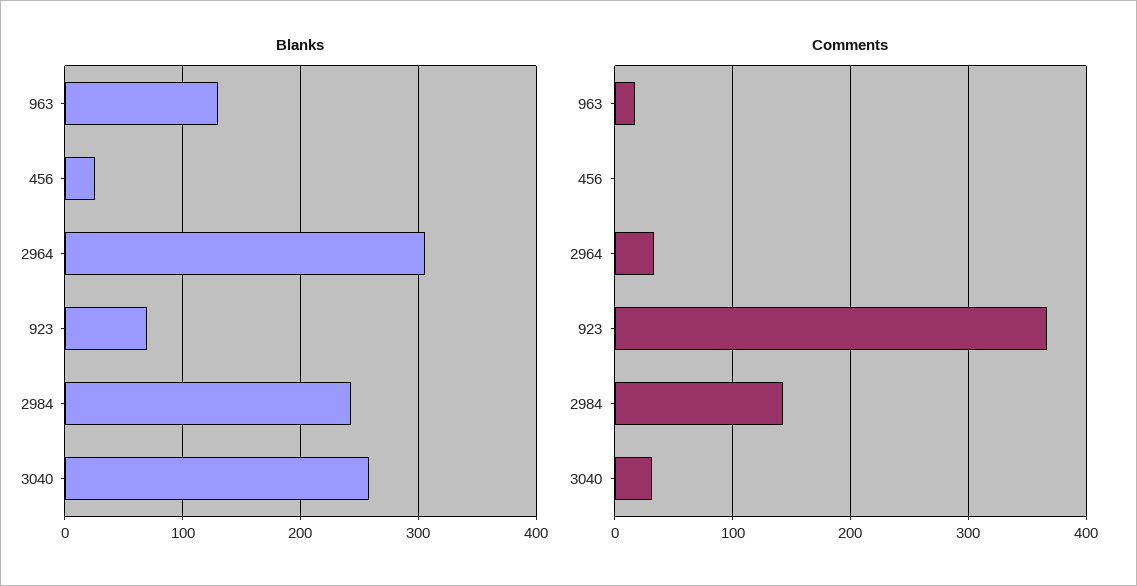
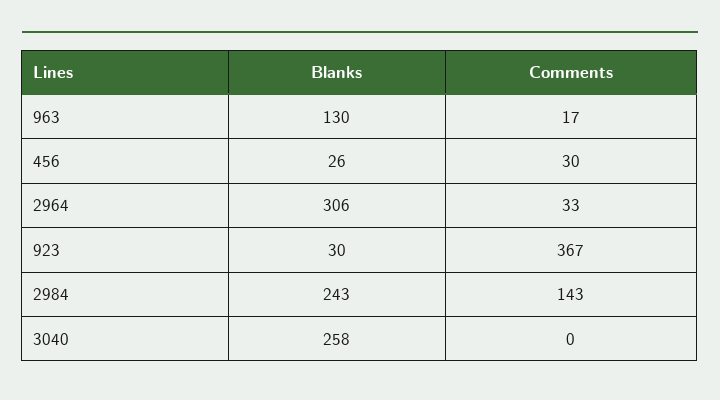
  {
    "Blanks": {
      "963": 130,
      "456": 26,
      "2964": 306,
-     "923": 70,
+     "923": 30,
      "2984": 243,
      "3040": 258
    },
    "Comments": {
      "963": 17,
-     "456": 0,
+     "456": 30,
      "2964": 33,
      "923": 367,
      "2984": 143,
-     "3040": 30
+     "3040": 0
    }
  }

